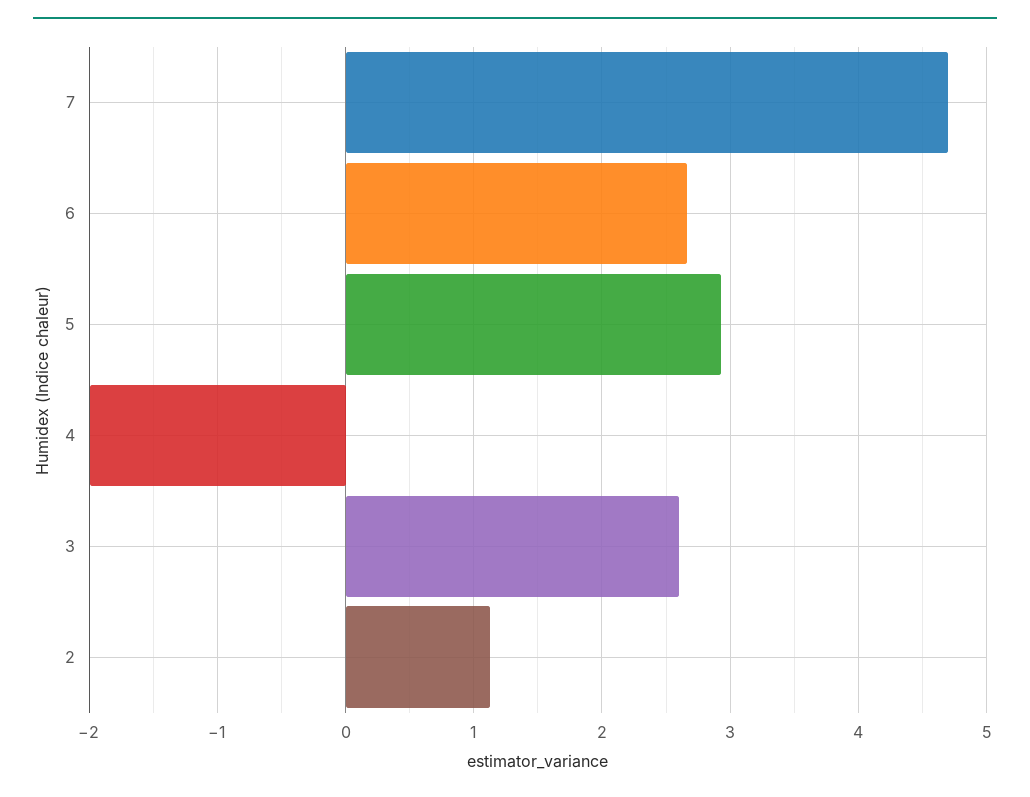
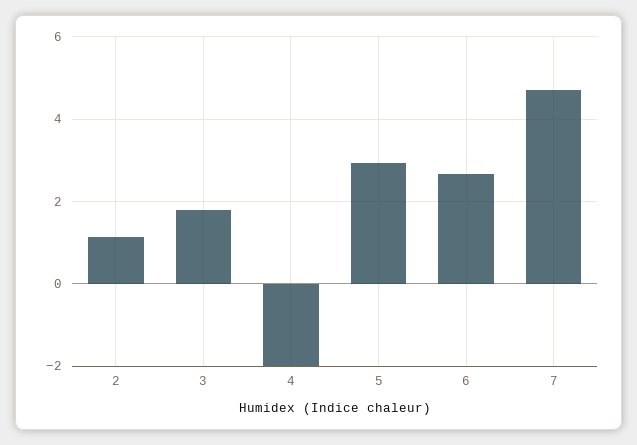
  {
    "7": 4.7,
    "6": 2.7,
    "5": 2.9,
    "4": -2,
-   "3": 2.6,
+   "3": 1.8,
    "2": 1.1
  }

